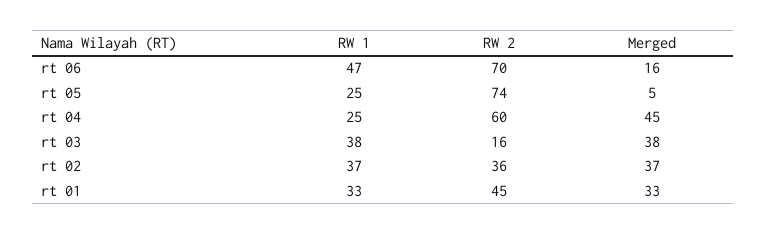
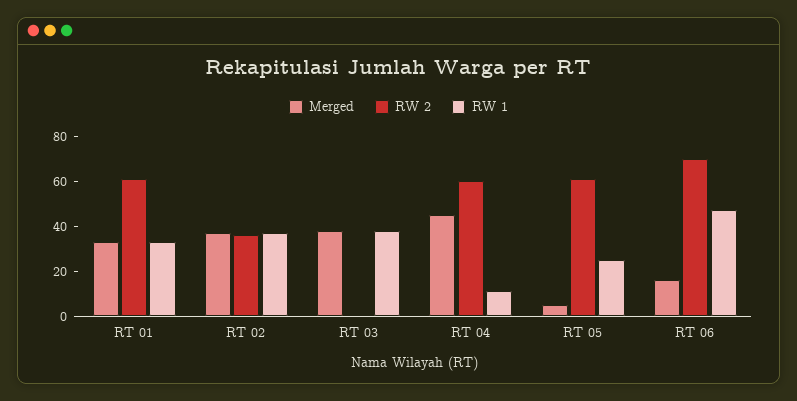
  {
    "RW 1": {
      "rt 06": 47,
      "rt 05": 25,
-     "rt 04": 25,
+     "rt 04": 10,
      "rt 03": 38,
      "rt 02": 37,
      "rt 01": 33
    },
    "RW 2": {
      "rt 06": 70,
-     "rt 05": 74,
+     "rt 05": 60,
      "rt 04": 60,
-     "rt 03": 16,
+     "rt 03": 0,
      "rt 02": 36,
-     "rt 01": 45
+     "rt 01": 60
    },
    "Merged": {
      "rt 06": 16,
      "rt 05": 5,
      "rt 04": 45,
      "rt 03": 38,
      "rt 02": 37,
      "rt 01": 33
    }
  }

